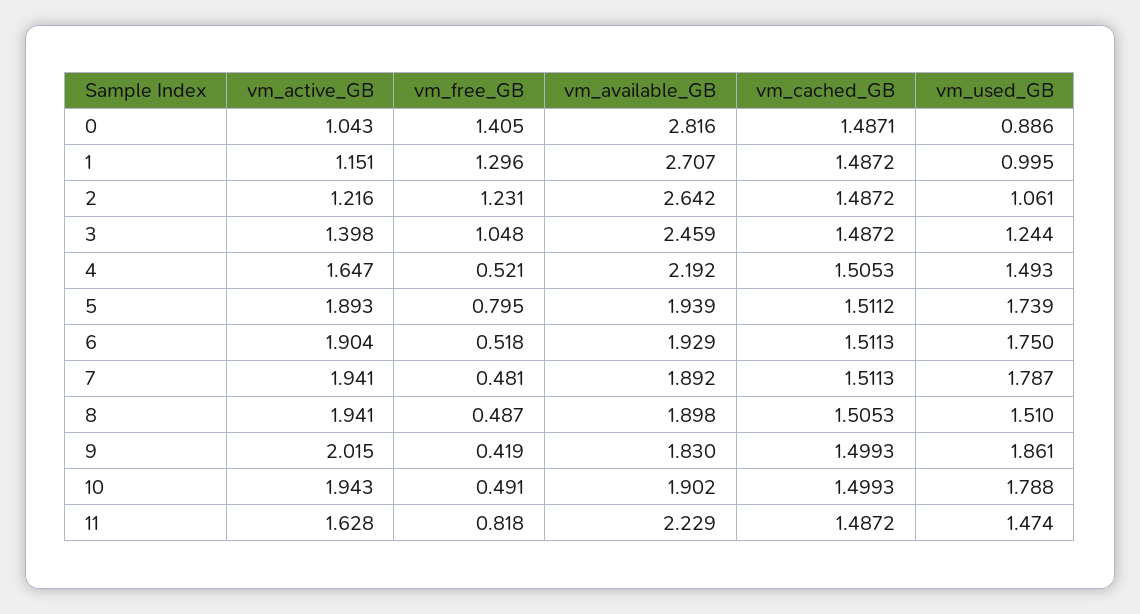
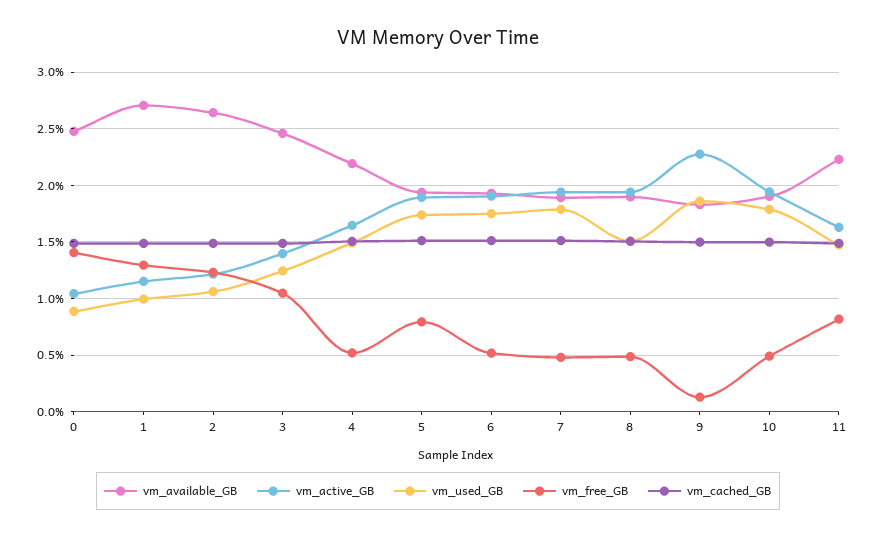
  {
    "vm_active_GB": {
      "0": 1.043,
      "1": 1.151,
      "2": 1.216,
      "3": 1.398,
      "4": 1.647,
      "5": 1.893,
      "6": 1.904,
      "7": 1.941,
      "8": 1.941,
-     "9": 2.015,
+     "9": 2.3,
      "10": 1.943,
      "11": 1.628
    },
    "vm_free_GB": {
      "0": 1.405,
      "1": 1.296,
      "2": 1.231,
      "3": 1.048,
      "4": 0.521,
      "5": 0.795,
      "6": 0.518,
      "7": 0.481,
      "8": 0.487,
-     "9": 0.419,
+     "9": 0.1,
      "10": 0.491,
      "11": 0.818
    },
    "vm_available_GB": {
-     "0": 2.816,
+     "0": 2.5,
      "1": 2.707,
      "2": 2.642,
      "3": 2.459,
      "4": 2.192,
      "5": 1.939,
      "6": 1.929,
      "7": 1.892,
      "8": 1.898,
      "9": 1.83,
      "10": 1.902,
      "11": 2.229
    },
    "vm_cached_GB": {
      "0": 1.4871,
      "1": 1.4872,
      "2": 1.4872,
      "3": 1.4872,
      "4": 1.5053,
      "5": 1.5112,
      "6": 1.5113,
      "7": 1.5113,
      "8": 1.5053,
      "9": 1.4993,
      "10": 1.4993,
      "11": 1.4872
    },
    "vm_used_GB": {
      "0": 0.886,
      "1": 0.995,
      "2": 1.061,
      "3": 1.244,
      "4": 1.493,
      "5": 1.739,
      "6": 1.75,
      "7": 1.787,
      "8": 1.51,
      "9": 1.861,
      "10": 1.788,
      "11": 1.474
    }
  }

